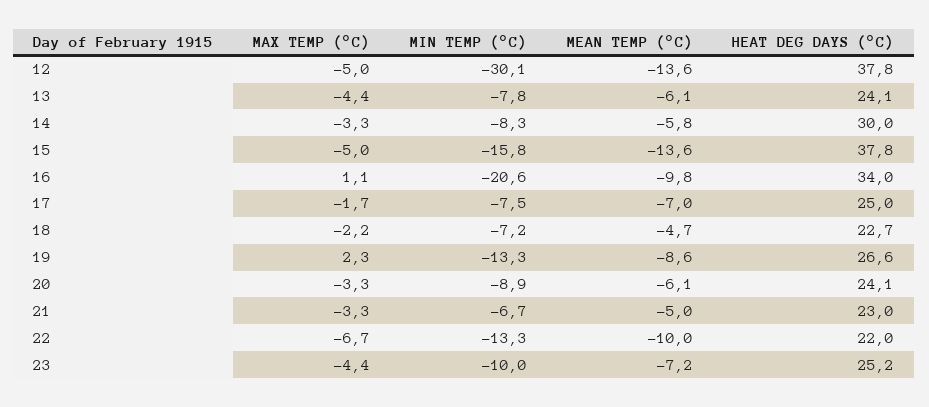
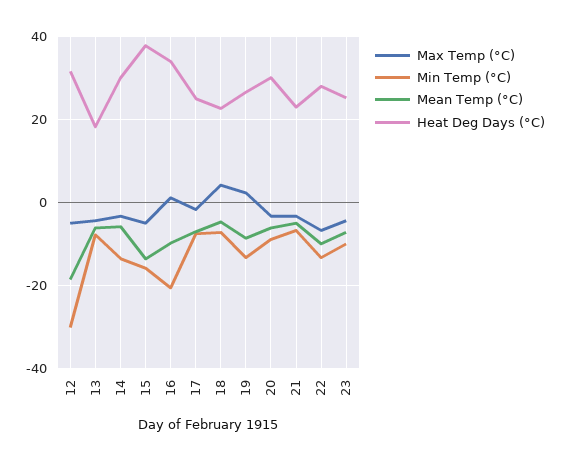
  {
    "MAX TEMP (°C)": {
      "12": -5,
      "13": -4.4,
      "14": -3.3,
      "15": -5,
      "16": 1.1,
      "17": -1.7,
-     "18": -2.2,
+     "18": 4,
      "19": 2.3,
      "20": -3.3,
      "21": -3.3,
      "22": -6.7,
      "23": -4.4
    },
    "MIN TEMP (°C)": {
      "12": -30.1,
      "13": -7.8,
-     "14": -8.3,
+     "14": -14,
      "15": -15.8,
      "16": -20.6,
      "17": -7.5,
      "18": -7.2,
      "19": -13.3,
      "20": -8.9,
      "21": -6.7,
      "22": -13.3,
      "23": -10
    },
    "MEAN TEMP (°C)": {
-     "12": -13.6,
+     "12": -18,
      "13": -6.1,
      "14": -5.8,
      "15": -13.6,
      "16": -9.8,
      "17": -7,
      "18": -4.7,
      "19": -8.6,
      "20": -6.1,
      "21": -5,
      "22": -10,
      "23": -7.2
    },
    "HEAT DEG DAYS (°C)": {
-     "12": 37.8,
+     "12": 32,
-     "13": 24.1,
+     "13": 18,
      "14": 30,
      "15": 37.8,
      "16": 34,
      "17": 25,
      "18": 22.7,
      "19": 26.6,
-     "20": 24.1,
+     "20": 30,
      "21": 23,
-     "22": 22,
+     "22": 28,
      "23": 25.2
    }
  }

